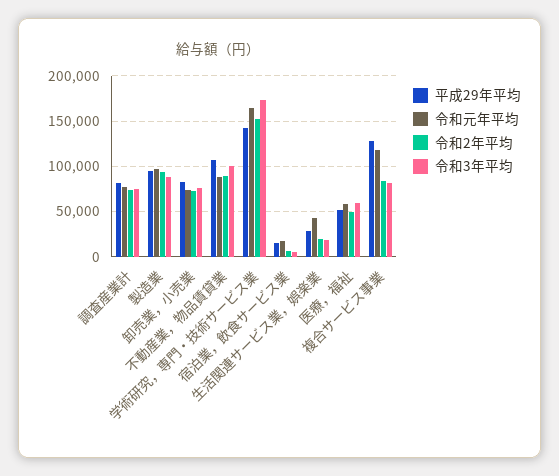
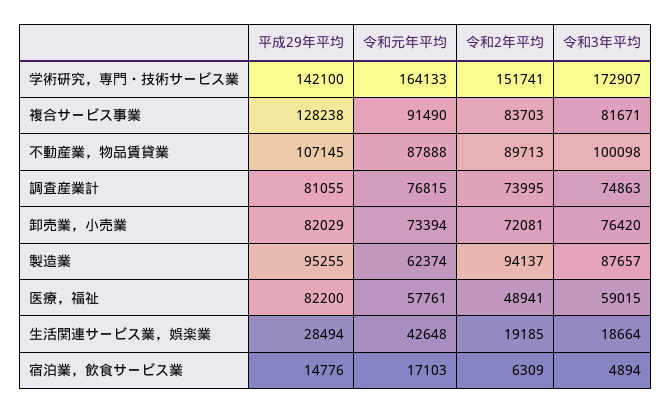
  {
    "平成29年平均": {
      "調査産業計": 81055,
      "製造業": 95255,
      "卸売業，小売業": 82029,
      "不動産業，物品賃貸業": 107145,
      "学術研究，専門・技術サービス業": 142100,
      "宿泊業，飲食サービス業": 14776,
      "生活関連サービス業，娯楽業": 28494,
-     "医療，福祉": 50000,
+     "医療，福祉": 82200,
      "複合サービス事業": 128238
    },
    "令和元年平均": {
      "調査産業計": 76815,
-     "製造業": 100000,
+     "製造業": 62374,
      "卸売業，小売業": 73394,
      "不動産業，物品賃貸業": 87888,
      "学術研究，専門・技術サービス業": 164133,
      "宿泊業，飲食サービス業": 17103,
      "生活関連サービス業，娯楽業": 42648,
      "医療，福祉": 57761,
-     "複合サービス事業": 120000
+     "複合サービス事業": 91490
    },
    "令和2年平均": {
      "調査産業計": 73995,
      "製造業": 94137,
      "卸売業，小売業": 72081,
      "不動産業，物品賃貸業": 89713,
      "学術研究，専門・技術サービス業": 151741,
      "宿泊業，飲食サービス業": 6309,
      "生活関連サービス業，娯楽業": 19185,
      "医療，福祉": 48941,
      "複合サービス事業": 83703
    },
    "令和3年平均": {
      "調査産業計": 74863,
      "製造業": 87657,
      "卸売業，小売業": 76420,
      "不動産業，物品賃貸業": 100098,
      "学術研究，専門・技術サービス業": 172907,
      "宿泊業，飲食サービス業": 4894,
      "生活関連サービス業，娯楽業": 18664,
      "医療，福祉": 59015,
      "複合サービス事業": 81671
    }
  }

